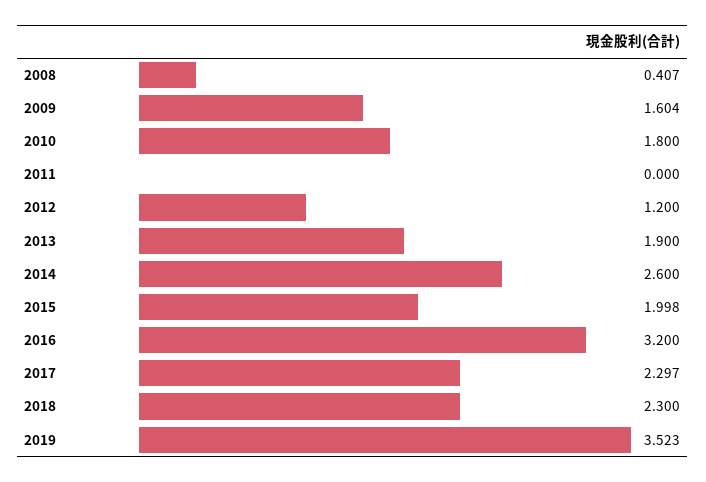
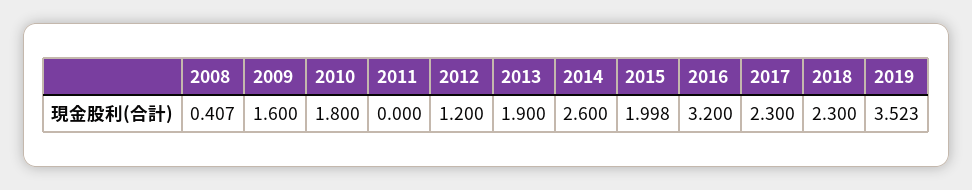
  {
    "2008": 0.407,
-   "2009": 1.604,
+   "2009": 1.6,
    "2010": 1.8,
    "2011": 0,
    "2012": 1.2,
    "2013": 1.9,
    "2014": 2.6,
    "2015": 1.998,
    "2016": 3.2,
-   "2017": 2.297,
+   "2017": 2.3,
    "2018": 2.3,
    "2019": 3.523
  }

